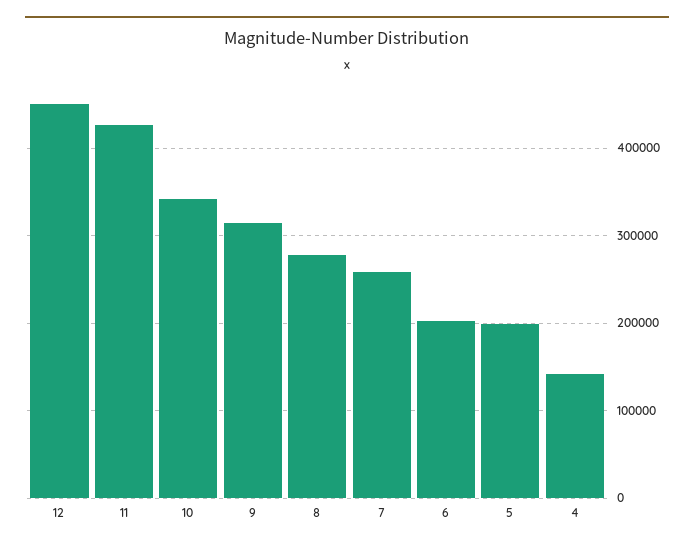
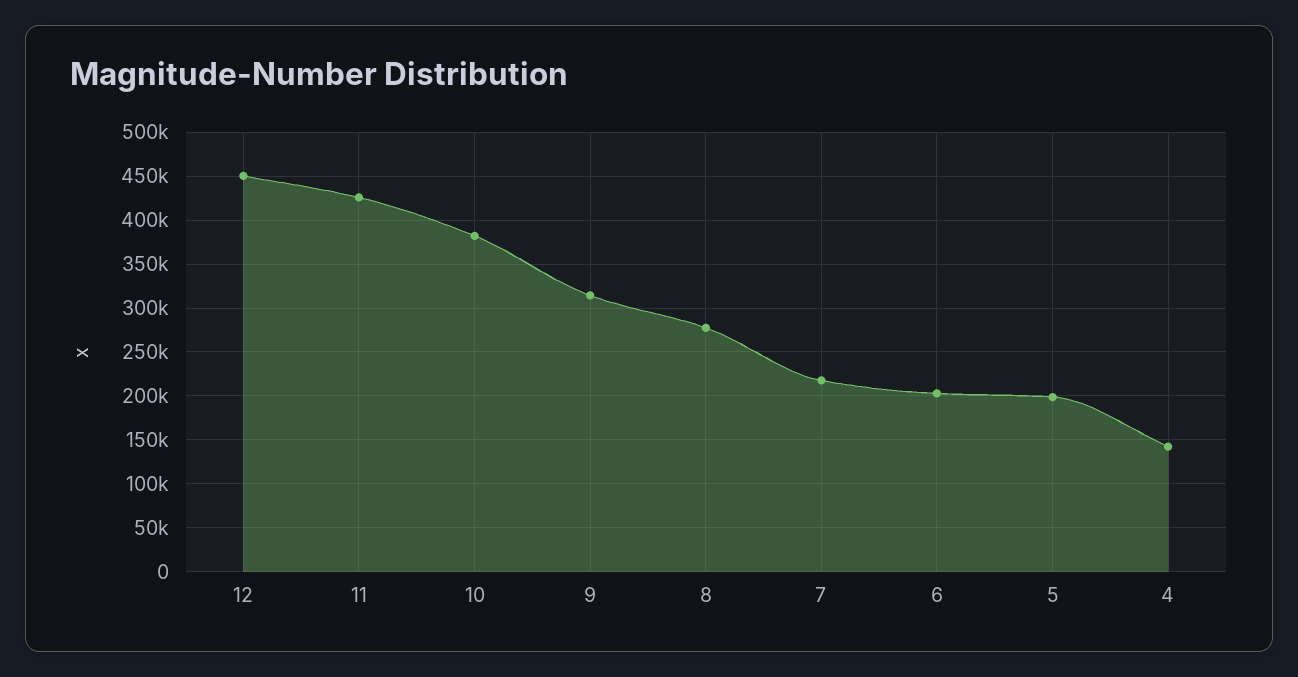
  {
    "12": 450000,
    "11": 430000,
-   "10": 340000,
+   "10": 380000,
    "9": 310000,
    "8": 280000,
-   "7": 260000,
+   "7": 220000,
    "6": 200000,
    "5": 200000,
    "4": 140000
  }

